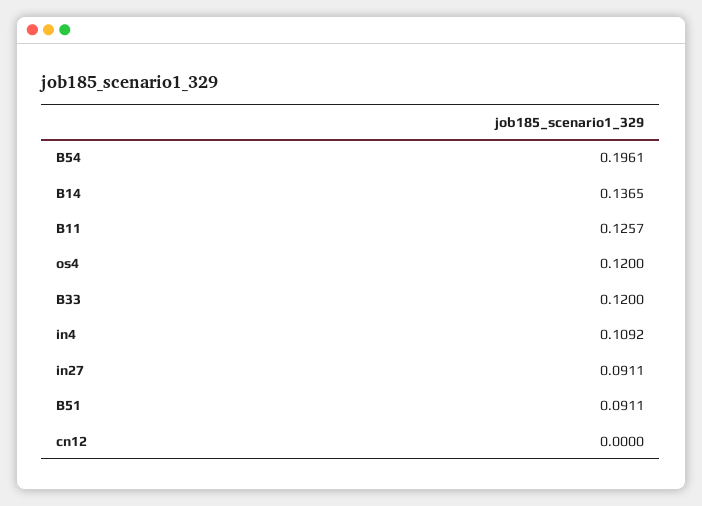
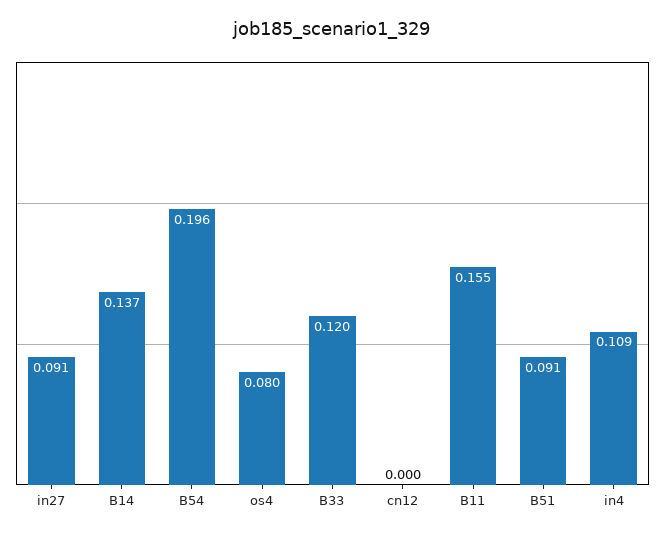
  {
    "B54": 0.1961,
    "B14": 0.1365,
-   "B11": 0.1257,
+   "B11": 0.155,
-   "os4": 0.12,
+   "os4": 0.08,
    "B33": 0.12,
    "in4": 0.1092,
    "in27": 0.0911,
    "B51": 0.0911,
    "cn12": 0
  }

